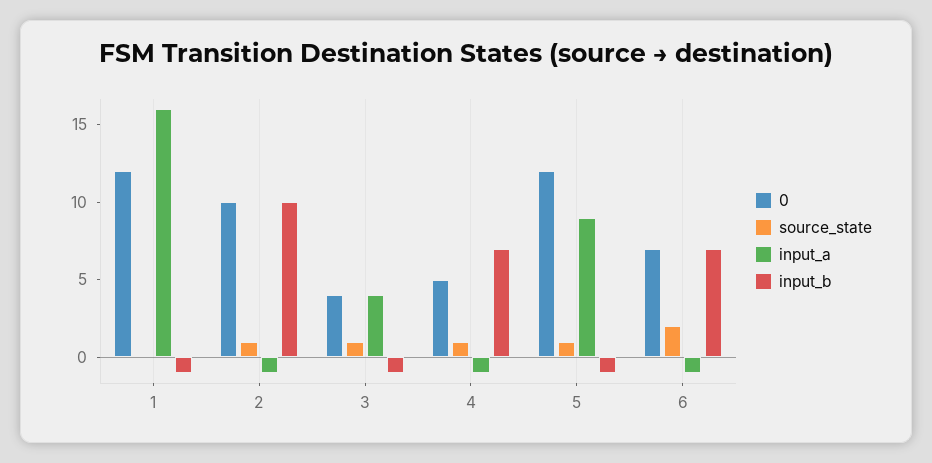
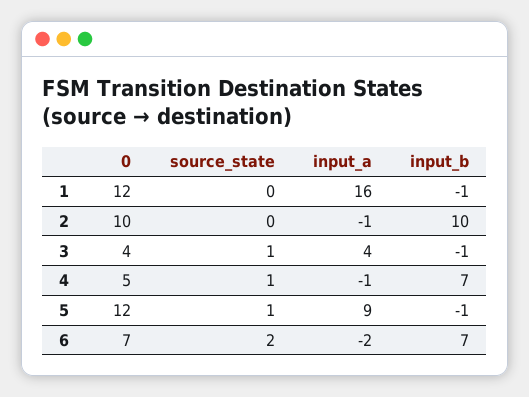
  {
    "0": {
      "1": 12,
      "2": 10,
      "3": 4,
      "4": 5,
      "5": 12,
      "6": 7
    },
    "source_state": {
      "1": 0,
-     "2": 1,
+     "2": 0,
      "3": 1,
      "4": 1,
      "5": 1,
      "6": 2
    },
    "input_a": {
      "1": 16,
      "2": -1,
      "3": 4,
      "4": -1,
      "5": 9,
-     "6": -1
+     "6": -2
    },
    "input_b": {
      "1": -1,
      "2": 10,
      "3": -1,
      "4": 7,
      "5": -1,
      "6": 7
    }
  }

